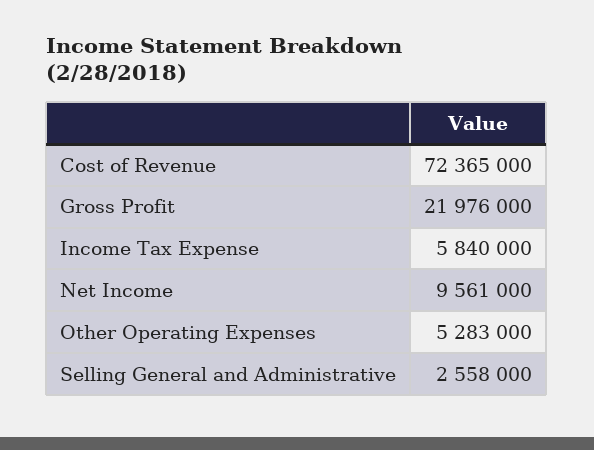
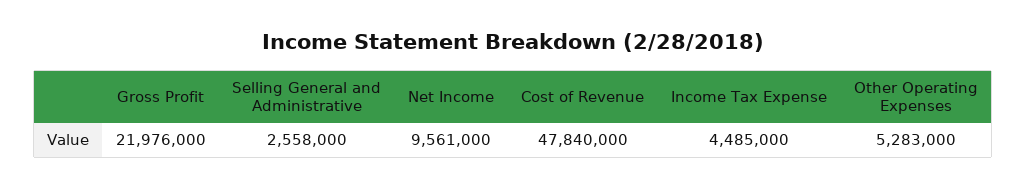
  {
-   "Cost of Revenue": 72365000,
+   "Cost of Revenue": 47840000,
    "Gross Profit": 21976000,
-   "Income Tax Expense": 5840000,
+   "Income Tax Expense": 4485000,
    "Net Income": 9561000,
    "Other Operating Expenses": 5283000,
    "Selling General and Administrative": 2558000
  }

